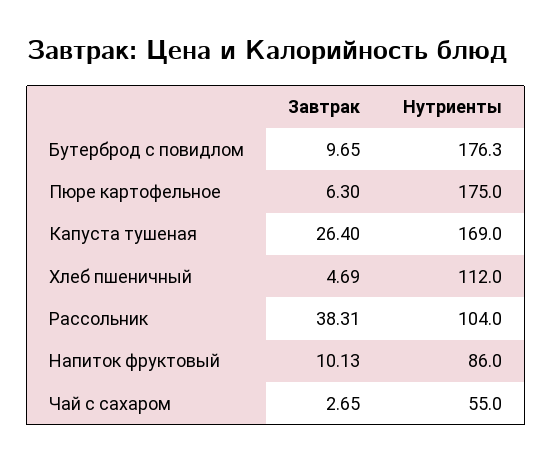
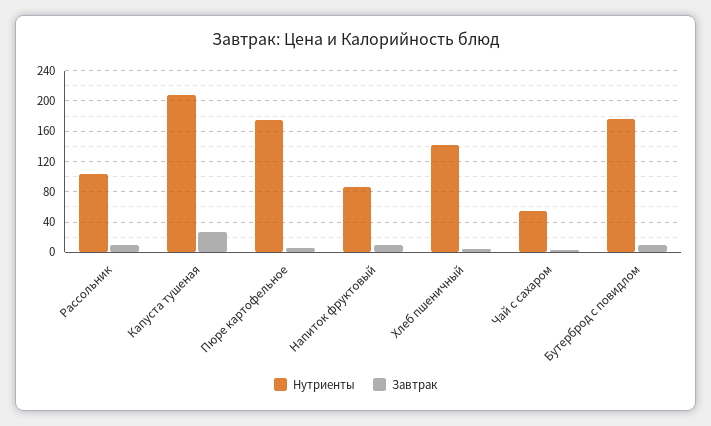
  {
    "Завтрак": {
      "Бутерброд с повидлом": 9.65,
      "Пюре картофельное": 6.3,
      "Капуста тушеная": 26.4,
      "Хлеб пшеничный": 4.69,
-     "Рассольник": 38.31,
+     "Рассольник": 10,
      "Напиток фруктовый": 10.13,
      "Чай с сахаром": 2.65
    },
    "Нутриенты": {
      "Бутерброд с повидлом": 176.3,
      "Пюре картофельное": 175,
-     "Капуста тушеная": 169,
+     "Капуста тушеная": 210,
-     "Хлеб пшеничный": 112,
+     "Хлеб пшеничный": 140,
      "Рассольник": 104,
      "Напиток фруктовый": 86,
      "Чай с сахаром": 55
    }
  }

